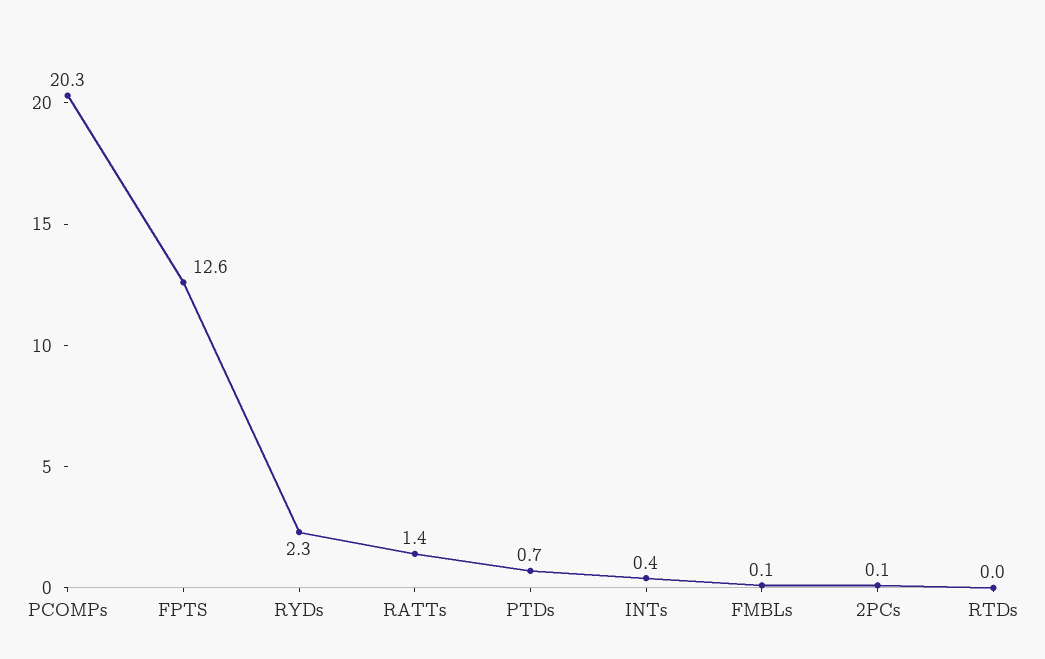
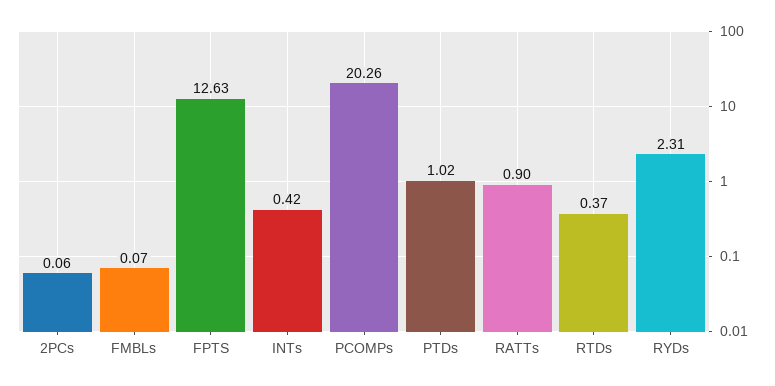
  {
    "PCOMPs": 20.26,
    "FPTS": 12.63,
    "RYDs": 2.31,
-   "RATTs": 1.4,
+   "RATTs": 0.9,
-   "PTDs": 0.7,
+   "PTDs": 1.02,
    "INTs": 0.42,
    "FMBLs": 0.07,
    "2PCs": 0.06,
-   "RTDs": 0
+   "RTDs": 0.37
  }

